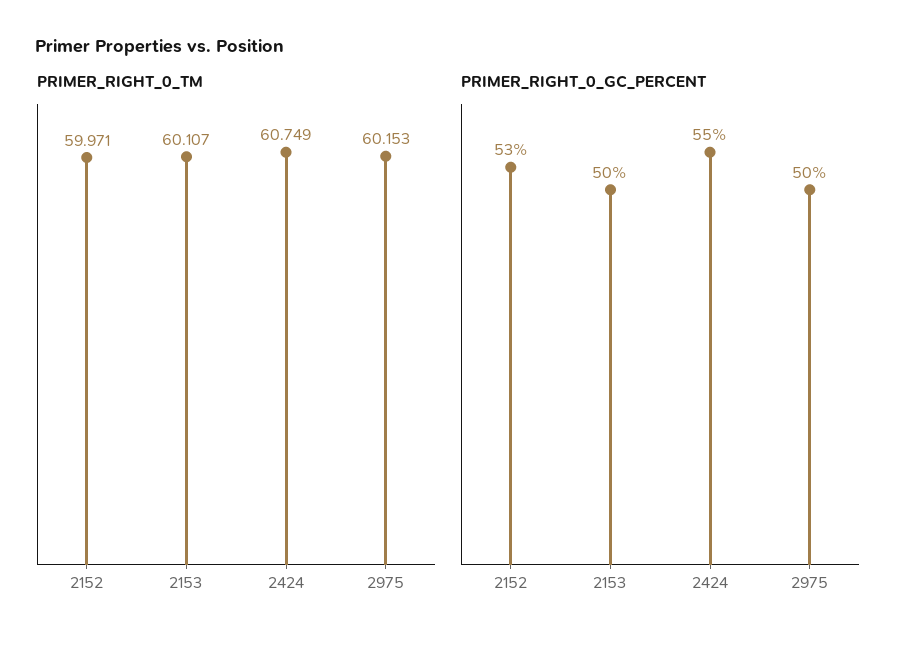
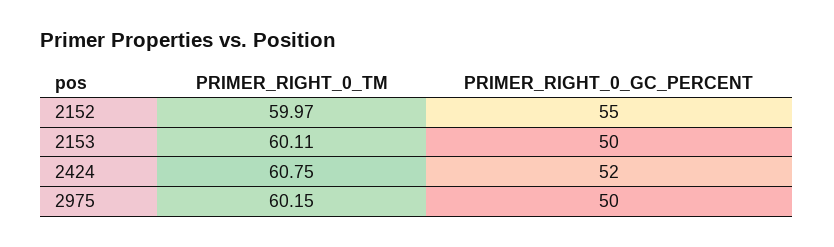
  {
    "PRIMER_RIGHT_0_TM": {
      "2152": 59.971,
      "2153": 60.107,
      "2424": 60.749,
      "2975": 60.153
    },
    "PRIMER_RIGHT_0_GC_PERCENT": {
-     "2152": 53,
+     "2152": 55,
      "2153": 50,
-     "2424": 55,
+     "2424": 52,
      "2975": 50
    }
  }

